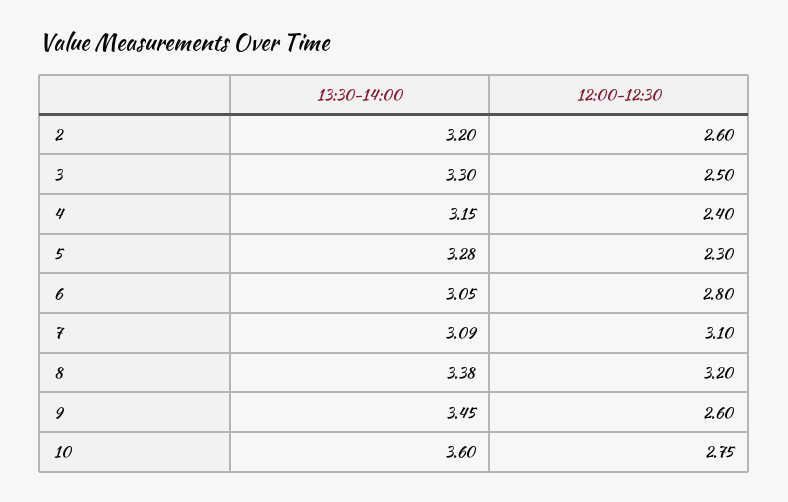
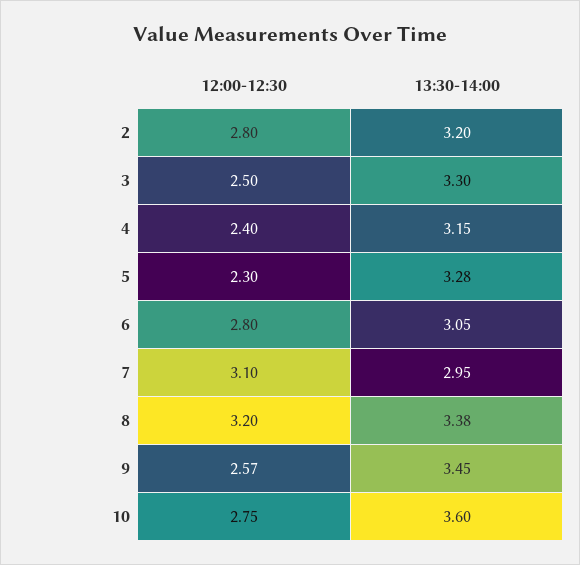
  {
    "13:30-14:00": {
      "2": 3.2,
      "3": 3.3,
      "4": 3.15,
      "5": 3.28,
      "6": 3.05,
-     "7": 3.09,
+     "7": 2.95,
      "8": 3.38,
      "9": 3.45,
      "10": 3.6
    },
    "12:00-12:30": {
-     "2": 2.6,
+     "2": 2.8,
      "3": 2.5,
      "4": 2.4,
      "5": 2.3,
      "6": 2.8,
      "7": 3.1,
      "8": 3.2,
-     "9": 2.6,
+     "9": 2.57,
      "10": 2.75
    }
  }

